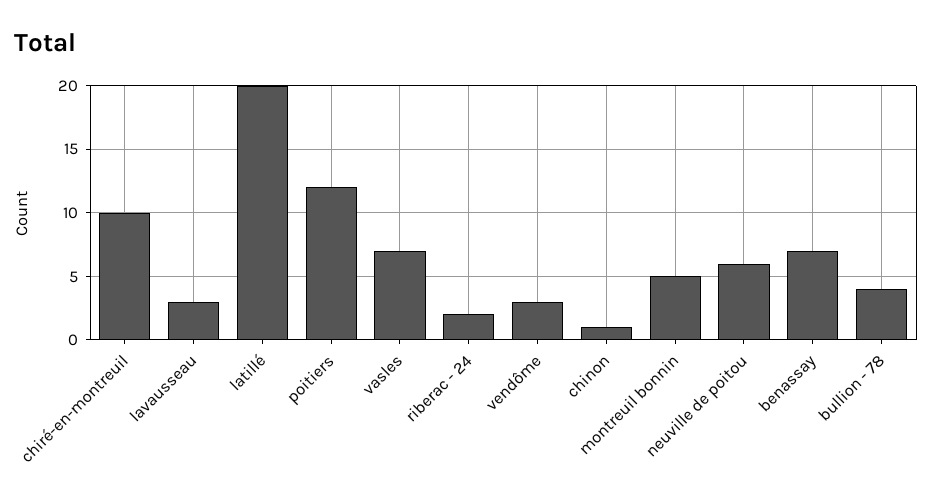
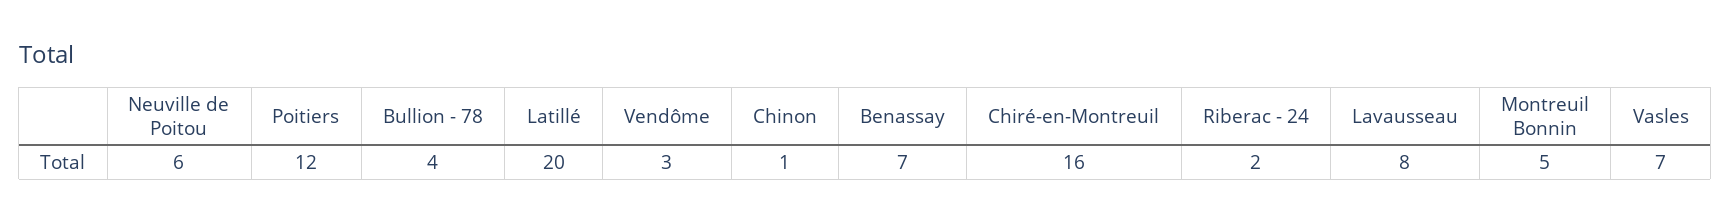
  {
-   "chiré-en-montreuil": 10,
+   "chiré-en-montreuil": 16,
-   "lavausseau": 3,
+   "lavausseau": 8,
    "latillé": 20,
    "poitiers": 12,
    "vasles": 7,
    "riberac - 24": 2,
    "vendôme": 3,
    "chinon": 1,
    "montreuil bonnin": 5,
    "neuville de poitou": 6,
    "benassay": 7,
    "bullion - 78": 4
  }

